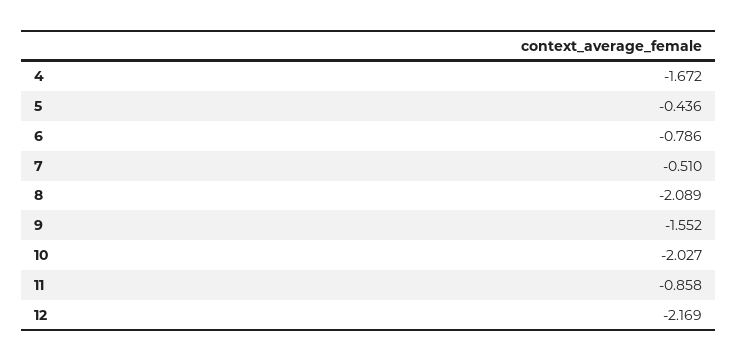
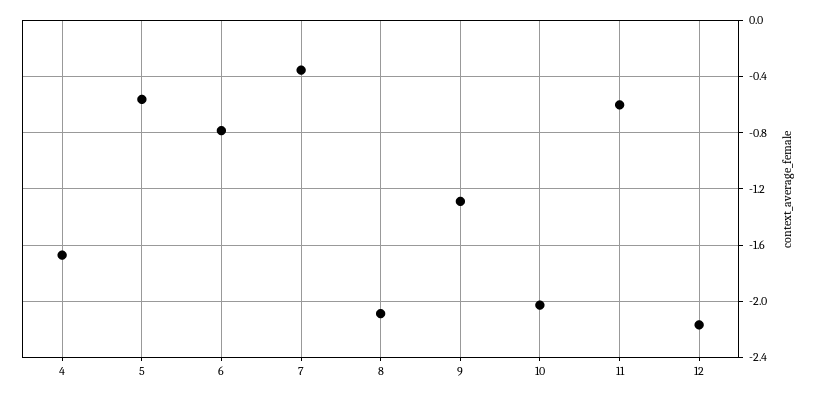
  {
    "4": -1.672,
-   "5": -0.436,
+   "5": -0.55,
    "6": -0.786,
-   "7": -0.51,
+   "7": -0.35,
    "8": -2.089,
-   "9": -1.552,
+   "9": -1.3,
    "10": -2.027,
-   "11": -0.858,
+   "11": -0.6,
    "12": -2.169
  }

